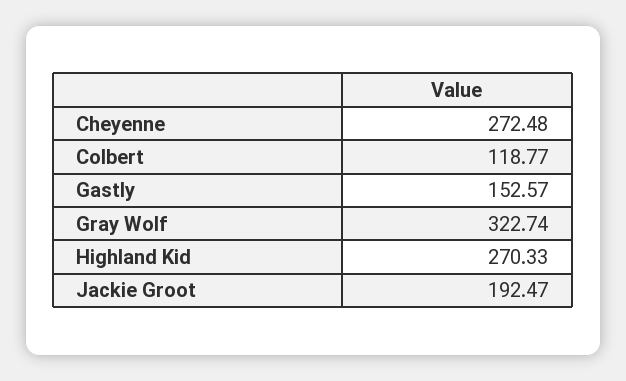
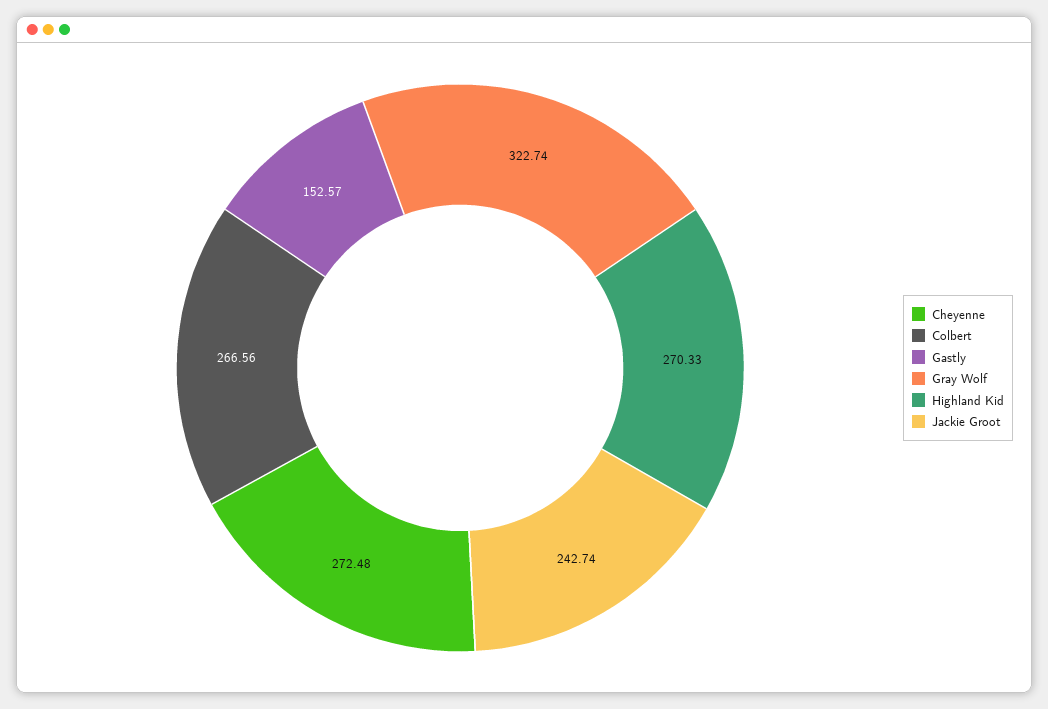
  {
    "Cheyenne": 272.48,
-   "Colbert": 118.77,
+   "Colbert": 266.56,
    "Gastly": 152.57,
    "Gray Wolf": 322.74,
    "Highland Kid": 270.33,
-   "Jackie Groot": 192.47
+   "Jackie Groot": 242.74
  }

